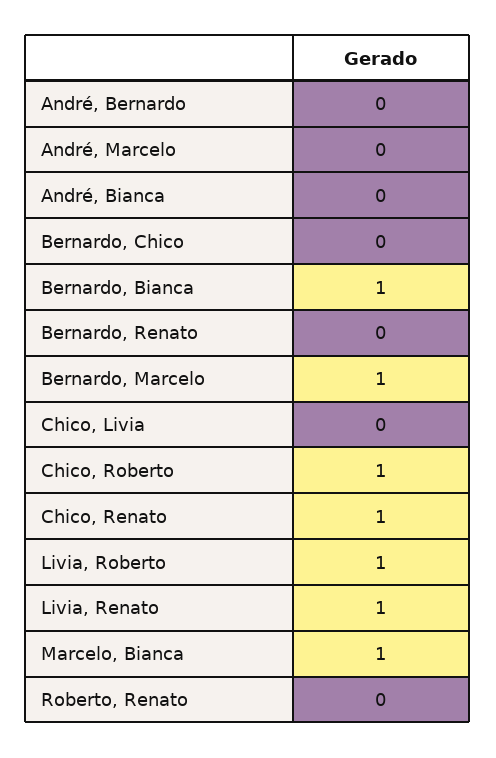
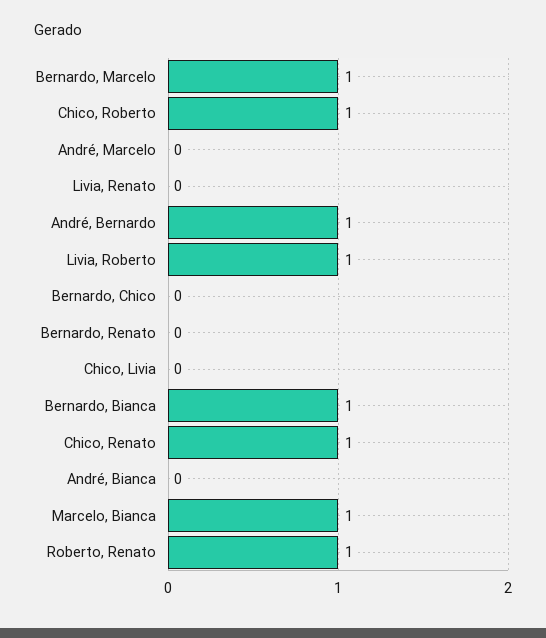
  {
-   "André, Bernardo": 0,
+   "André, Bernardo": 1,
    "André, Marcelo": 0,
    "André, Bianca": 0,
    "Bernardo, Chico": 0,
    "Bernardo, Bianca": 1,
    "Bernardo, Renato": 0,
    "Bernardo, Marcelo": 1,
    "Chico, Livia": 0,
    "Chico, Roberto": 1,
    "Chico, Renato": 1,
    "Livia, Roberto": 1,
-   "Livia, Renato": 1,
+   "Livia, Renato": 0,
    "Marcelo, Bianca": 1,
-   "Roberto, Renato": 0
+   "Roberto, Renato": 1
  }

